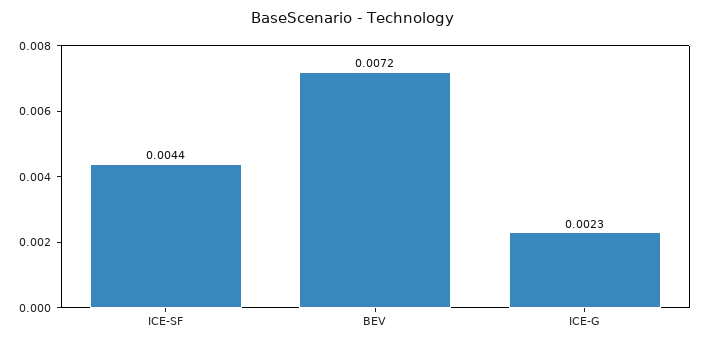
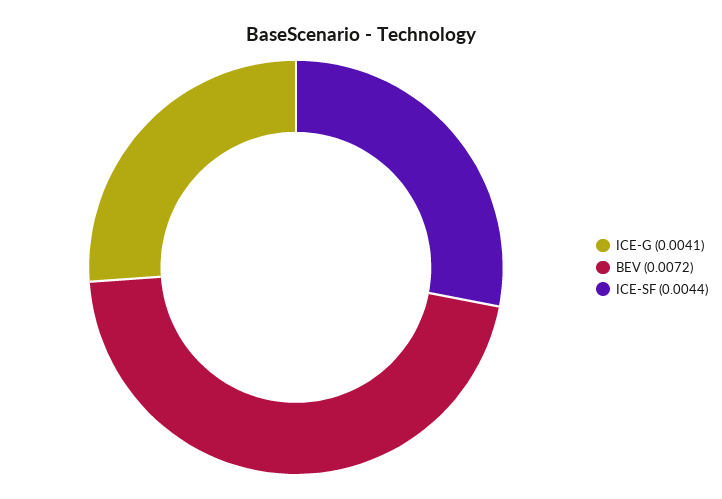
  {
    "ICE-SF": 0.0044,
    "BEV": 0.0072,
-   "ICE-G": 0.0023
+   "ICE-G": 0.0041
  }

